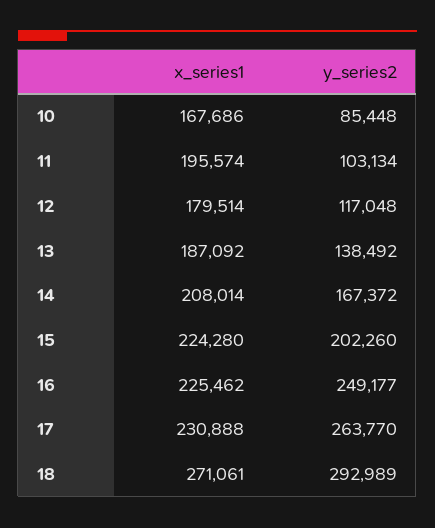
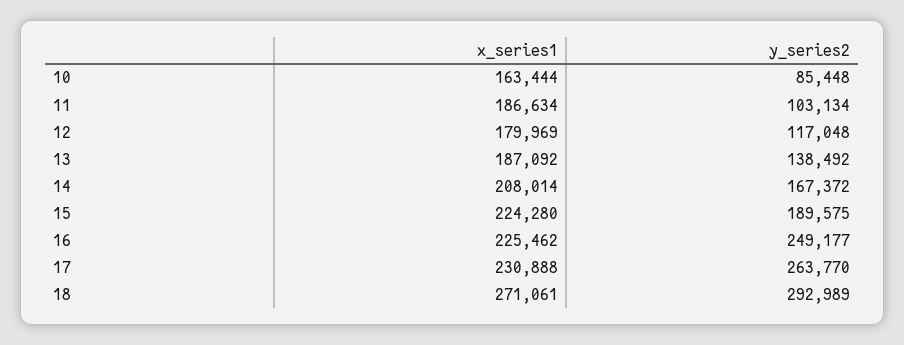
  {
    "x_series1": {
-     "10": 167686,
+     "10": 163444,
-     "11": 195574,
+     "11": 186634,
-     "12": 179514,
+     "12": 179969,
      "13": 187092,
      "14": 208014,
      "15": 224280,
      "16": 225462,
      "17": 230888,
      "18": 271061
    },
    "y_series2": {
      "10": 85448,
      "11": 103134,
      "12": 117048,
      "13": 138492,
      "14": 167372,
-     "15": 202260,
+     "15": 189575,
      "16": 249177,
      "17": 263770,
      "18": 292989
    }
  }

